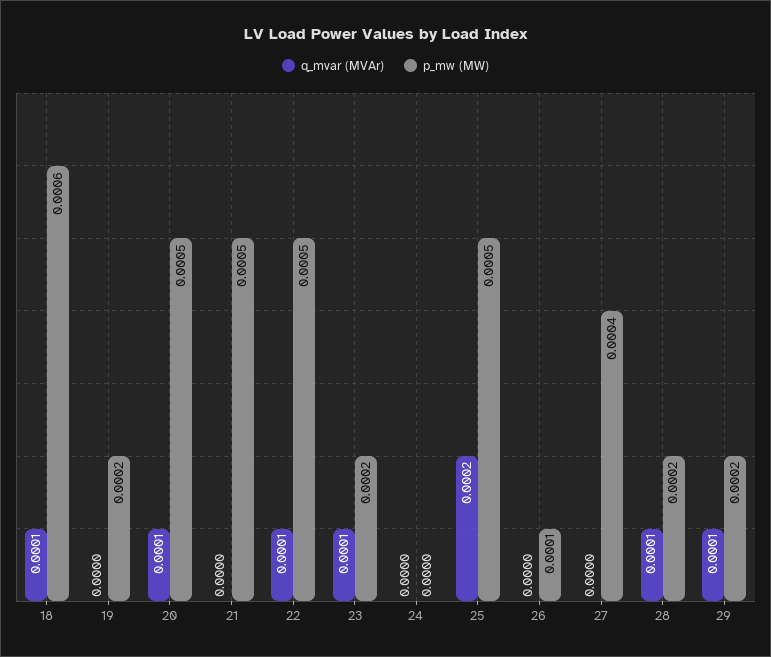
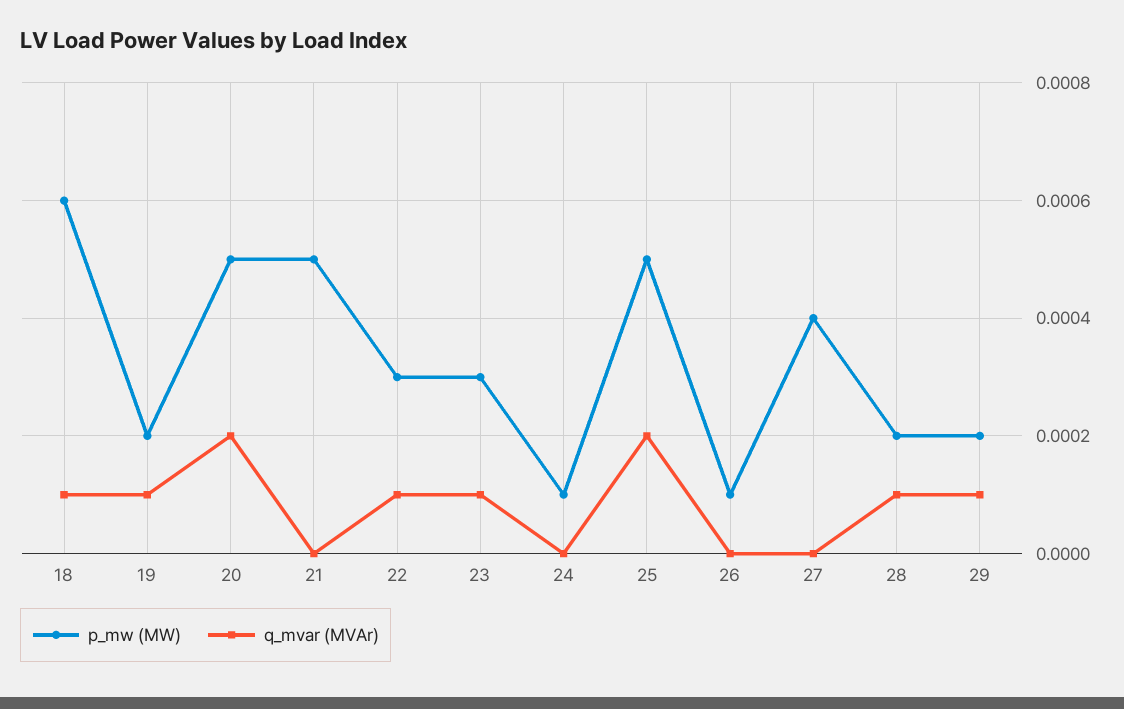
  {
    "q_mvar (MVAr)": {
      "18": 0.0001,
-     "19": 0,
+     "19": 0.0001,
-     "20": 0.0001,
+     "20": 0.0002,
      "21": 0,
      "22": 0.0001,
      "23": 0.0001,
      "24": 0,
      "25": 0.0002,
      "26": 0,
      "27": 0,
      "28": 0.0001,
      "29": 0.0001
    },
    "p_mw (MW)": {
      "18": 0.0006,
      "19": 0.0002,
      "20": 0.0005,
      "21": 0.0005,
-     "22": 0.0005,
+     "22": 0.0003,
-     "23": 0.0002,
+     "23": 0.0003,
-     "24": 0,
+     "24": 0.0001,
      "25": 0.0005,
      "26": 0.0001,
      "27": 0.0004,
      "28": 0.0002,
      "29": 0.0002
    }
  }

